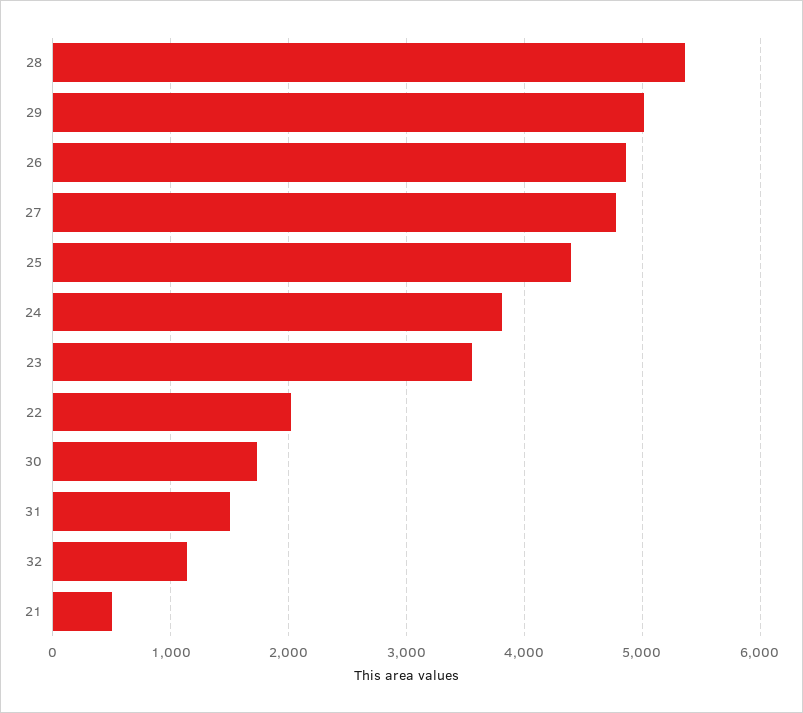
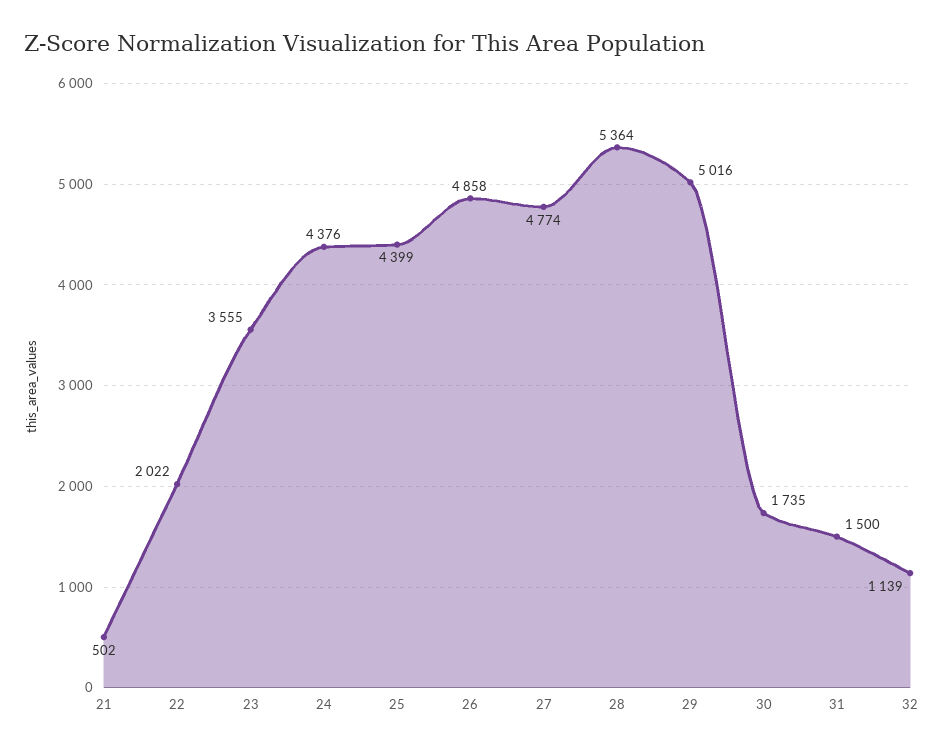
  {
    "28": 5364,
    "29": 5016,
    "26": 4858,
    "27": 4774,
    "25": 4399,
-   "24": 3800,
+   "24": 4376,
    "23": 3555,
    "22": 2022,
    "30": 1735,
    "31": 1500,
    "32": 1139,
    "21": 502
  }

